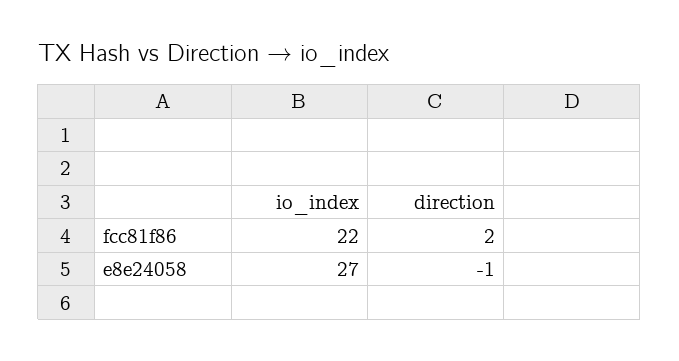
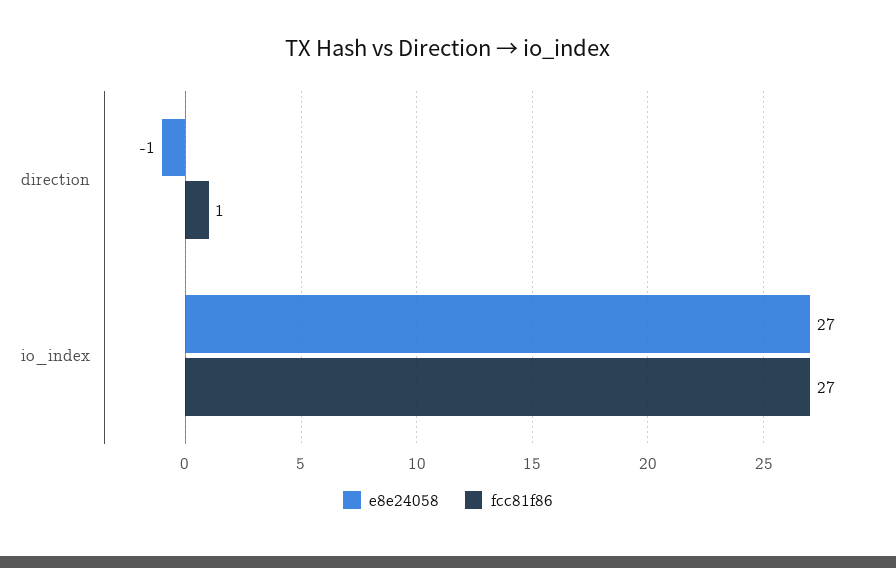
  {
    "fcc81f86": {
-     "io_index": 22,
+     "io_index": 27,
-     "direction": 2
+     "direction": 1
    },
    "e8e24058": {
      "io_index": 27,
      "direction": -1
    }
  }

